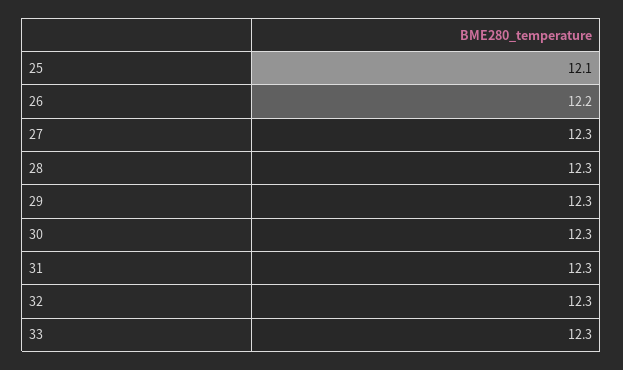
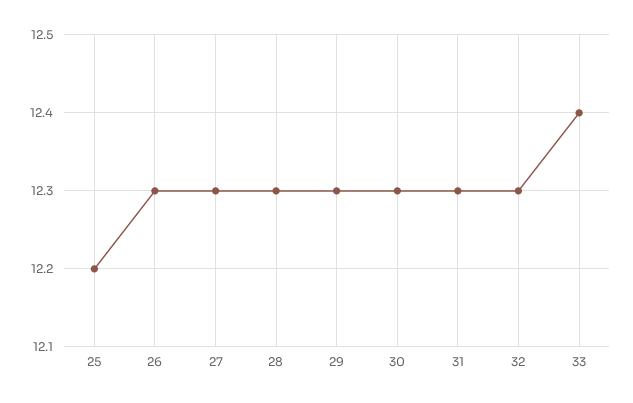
  {
-   "25": 12.1,
+   "25": 12.2,
-   "26": 12.2,
+   "26": 12.3,
    "27": 12.3,
    "28": 12.3,
    "29": 12.3,
    "30": 12.3,
    "31": 12.3,
    "32": 12.3,
-   "33": 12.3
+   "33": 12.4
  }

